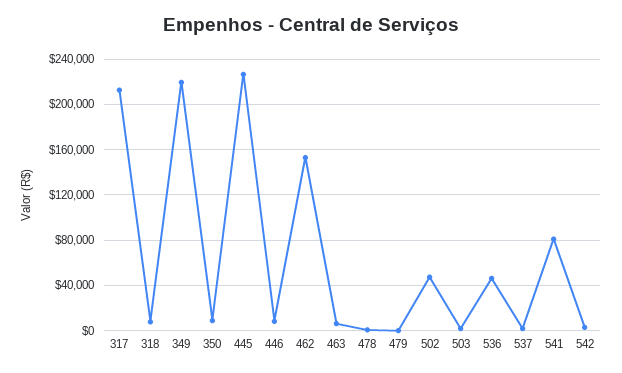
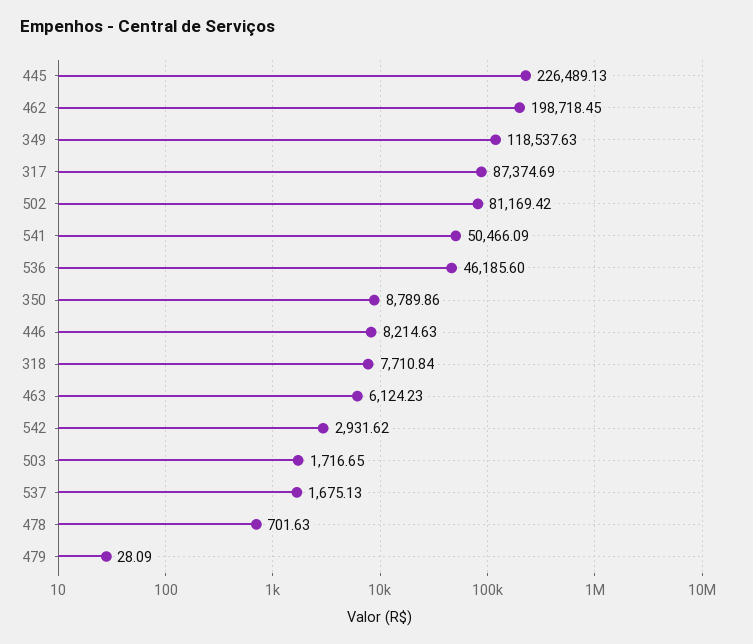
  {
-   "317": 210000,
+   "317": 87374.69,
    "318": 7710.84,
-   "349": 220000,
+   "349": 118537.63,
    "350": 8789.86,
    "445": 226489.13,
    "446": 8214.63,
-   "462": 150000,
+   "462": 198718.45,
    "463": 6124.23,
    "478": 701.63,
    "479": 28.09,
-   "502": 50000,
+   "502": 81169.42,
    "503": 1716.65,
    "536": 46185.6,
    "537": 1675.13,
-   "541": 80000,
+   "541": 50466.09,
    "542": 2931.62
  }

